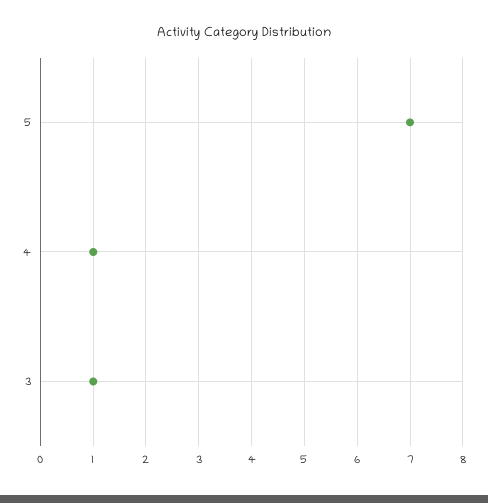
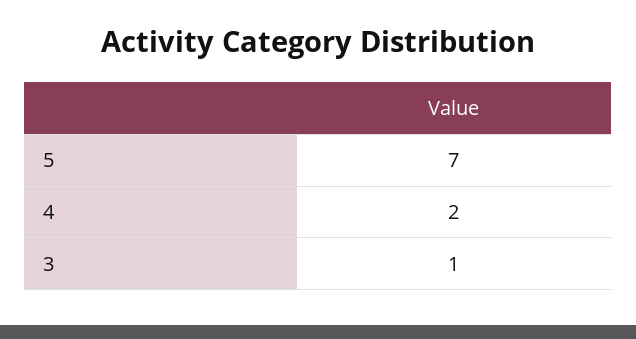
  {
    "5": 7,
-   "4": 1,
+   "4": 2,
    "3": 1
  }

